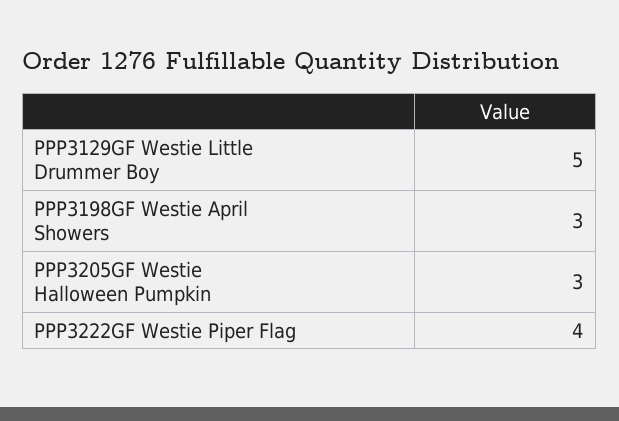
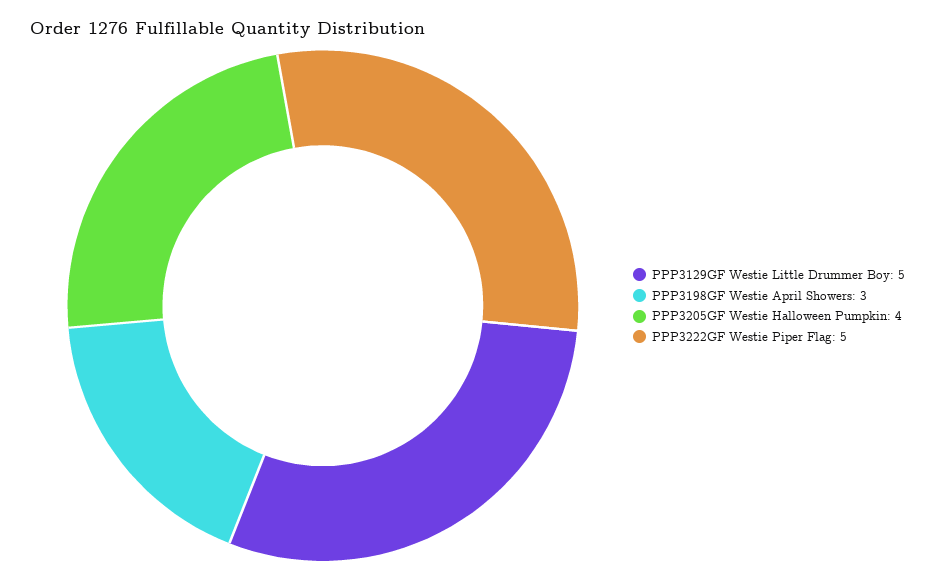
  {
    "PPP3129GF Westie Little Drummer Boy": 5,
    "PPP3198GF Westie April Showers": 3,
-   "PPP3205GF Westie Halloween Pumpkin": 3,
+   "PPP3205GF Westie Halloween Pumpkin": 4,
-   "PPP3222GF Westie Piper Flag": 4
+   "PPP3222GF Westie Piper Flag": 5
  }

